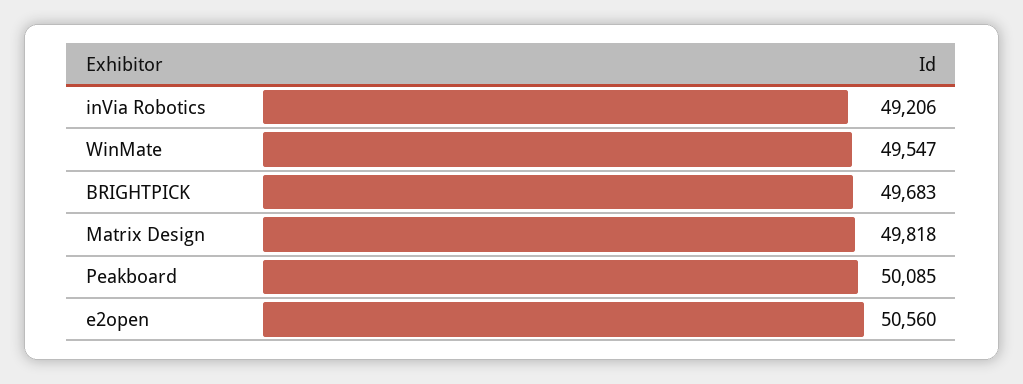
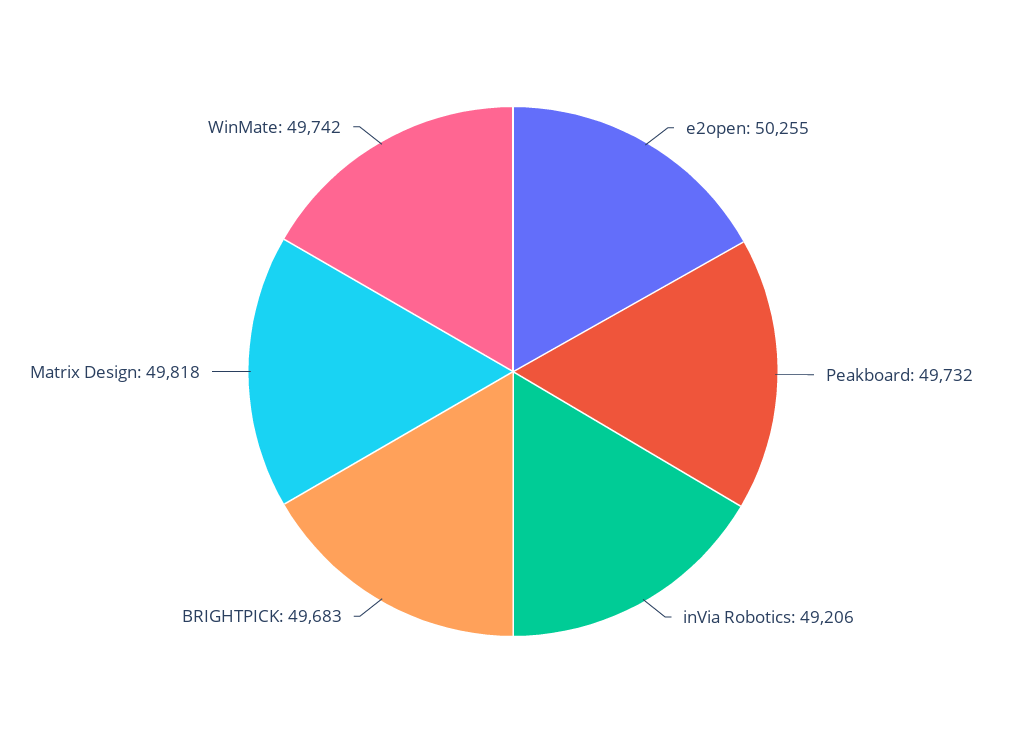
  {
    "inVia Robotics": 49206,
-   "WinMate": 49547,
+   "WinMate": 49742,
    "BRIGHTPICK": 49683,
    "Matrix Design": 49818,
-   "Peakboard": 50085,
+   "Peakboard": 49732,
-   "e2open": 50560
+   "e2open": 50255
  }

